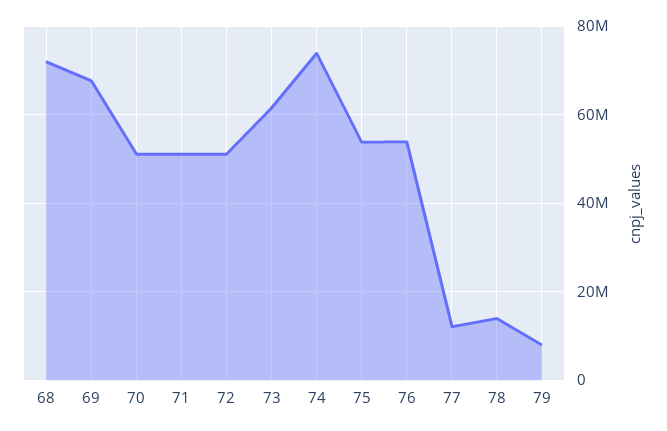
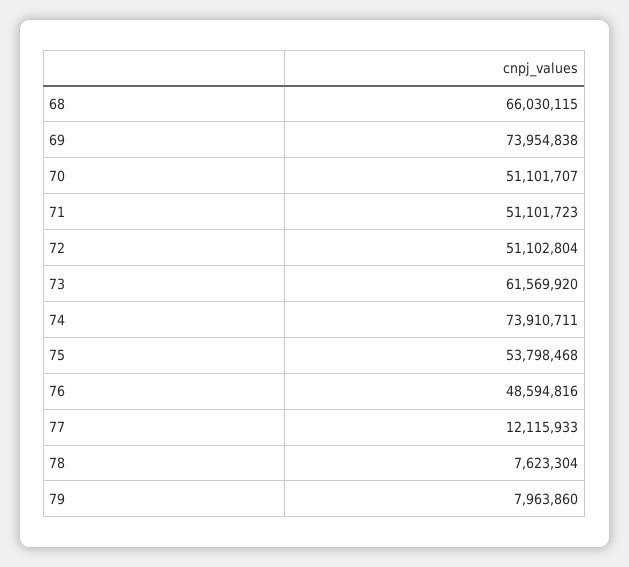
  {
-   "68": 72000000,
+   "68": 66030115,
-   "69": 68000000,
+   "69": 73954838,
    "70": 51101707,
    "71": 51101723,
    "72": 51102804,
    "73": 61569920,
    "74": 73910711,
    "75": 53798468,
-   "76": 54000000,
+   "76": 48594816,
    "77": 12115933,
-   "78": 14000000,
+   "78": 7623304,
    "79": 7963860
  }

